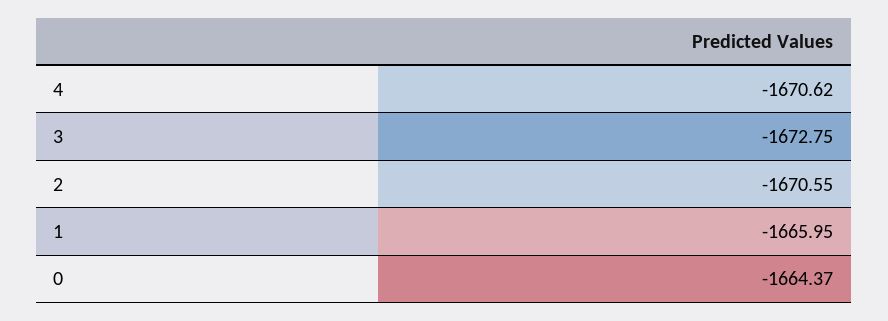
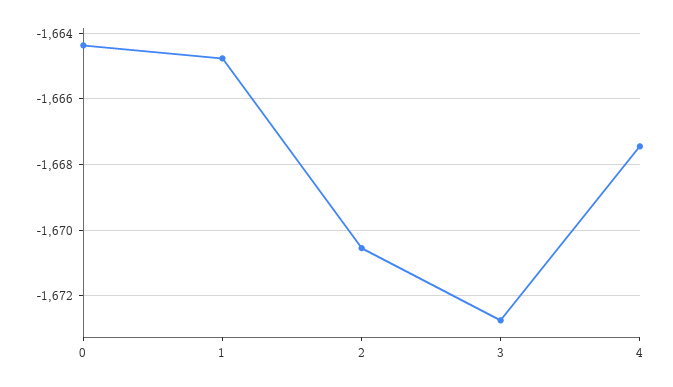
  {
-   "4": -1670.62,
+   "4": -1667.4,
    "3": -1672.75,
    "2": -1670.55,
-   "1": -1665.95,
+   "1": -1664.8,
    "0": -1664.37
  }

